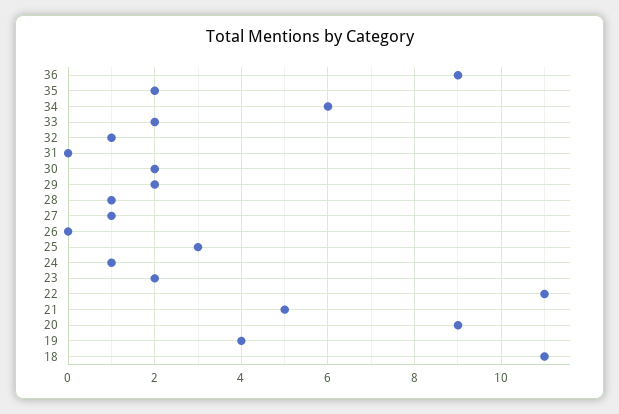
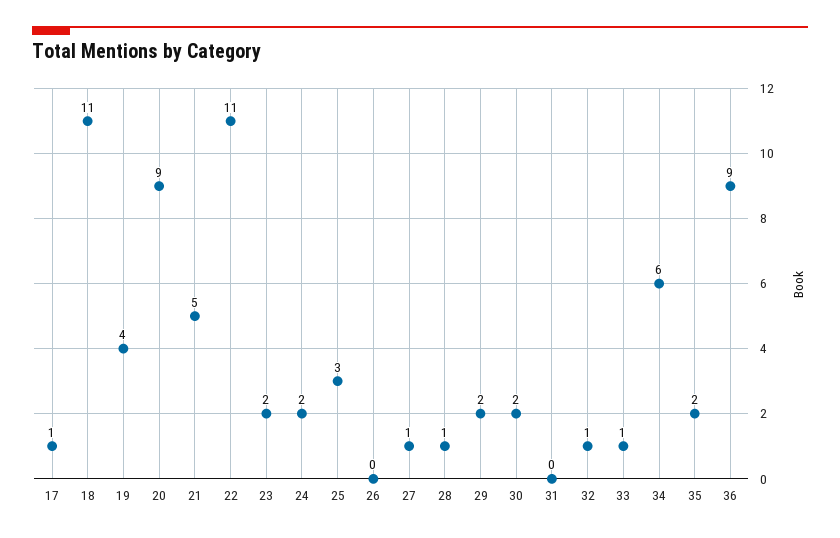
  {
    "36": 9,
    "35": 2,
    "34": 6,
-   "33": 2,
+   "33": 1,
    "32": 1,
    "31": 0,
    "30": 2,
    "29": 2,
    "28": 1,
    "27": 1,
    "26": 0,
    "25": 3,
-   "24": 1,
+   "24": 2,
    "23": 2,
    "22": 11,
    "21": 5,
    "20": 9,
    "19": 4,
-   "18": 11
+   "18": 11,
+   "17": 1
  }

